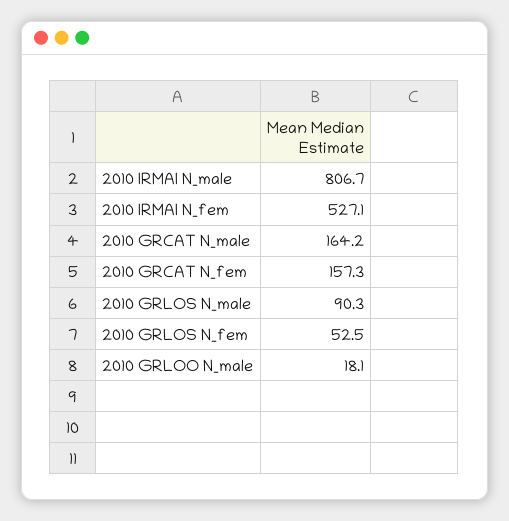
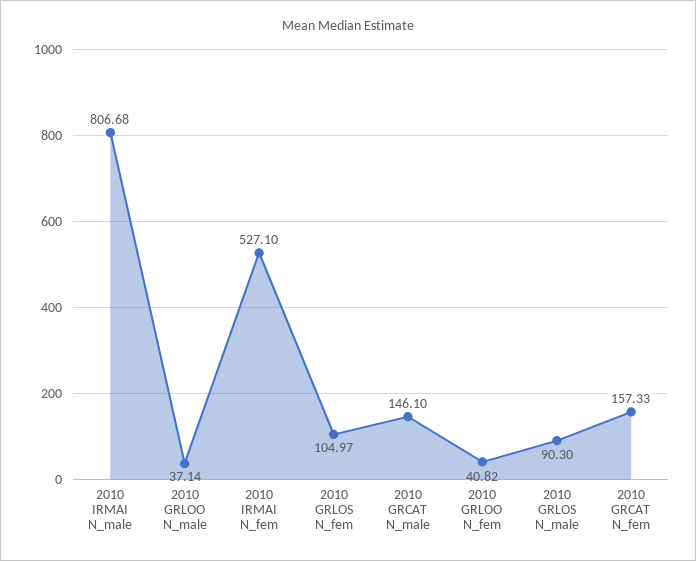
  {
    "2010 IRMAI N_male": 806.68,
    "2010 IRMAI N_fem": 527.1,
-   "2010 GRCAT N_male": 164.2,
+   "2010 GRCAT N_male": 146.1,
    "2010 GRCAT N_fem": 157.33,
    "2010 GRLOS N_male": 90.3,
-   "2010 GRLOS N_fem": 52.5,
+   "2010 GRLOS N_fem": 104.97,
-   "2010 GRLOO N_male": 18.1
+   "2010 GRLOO N_male": 37.14,
+   "2010 GRLOO N_fem": 40.82
  }

